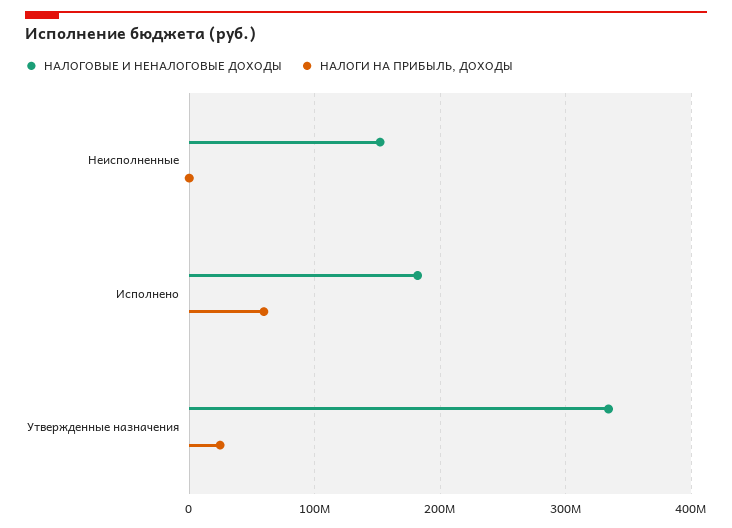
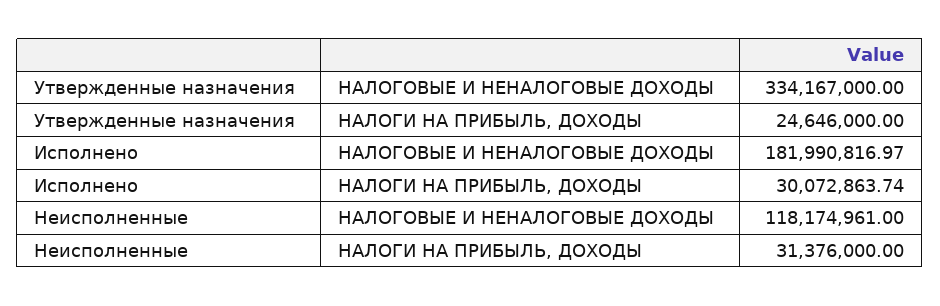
  {
    "НАЛОГОВЫЕ И НЕНАЛОГОВЫЕ ДОХОДЫ": {
-     "Неисполненные": 150000000,
+     "Неисполненные": 118174961,
      "Исполнено": 181990816.97,
      "Утвержденные назначения": 334167000
    },
    "НАЛОГИ НА ПРИБЫЛЬ, ДОХОДЫ": {
-     "Неисполненные": 0,
+     "Неисполненные": 31376000,
-     "Исполнено": 60000000,
+     "Исполнено": 30072863.74,
      "Утвержденные назначения": 24646000
    }
  }

